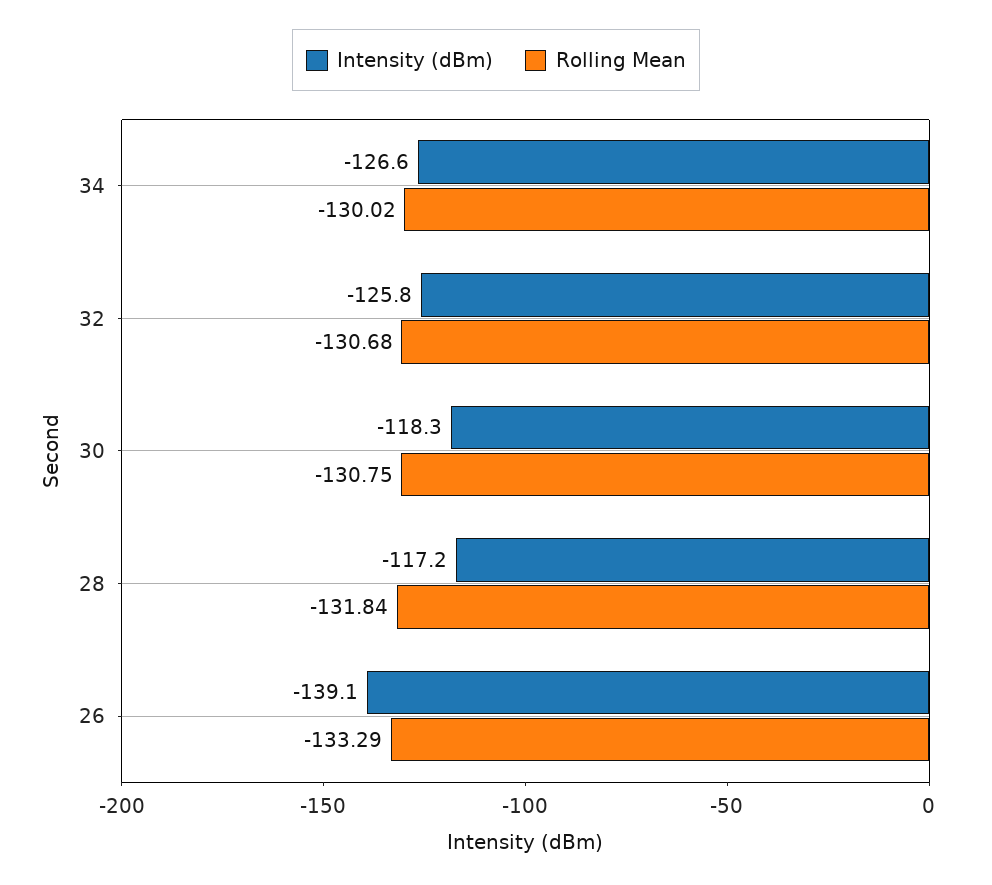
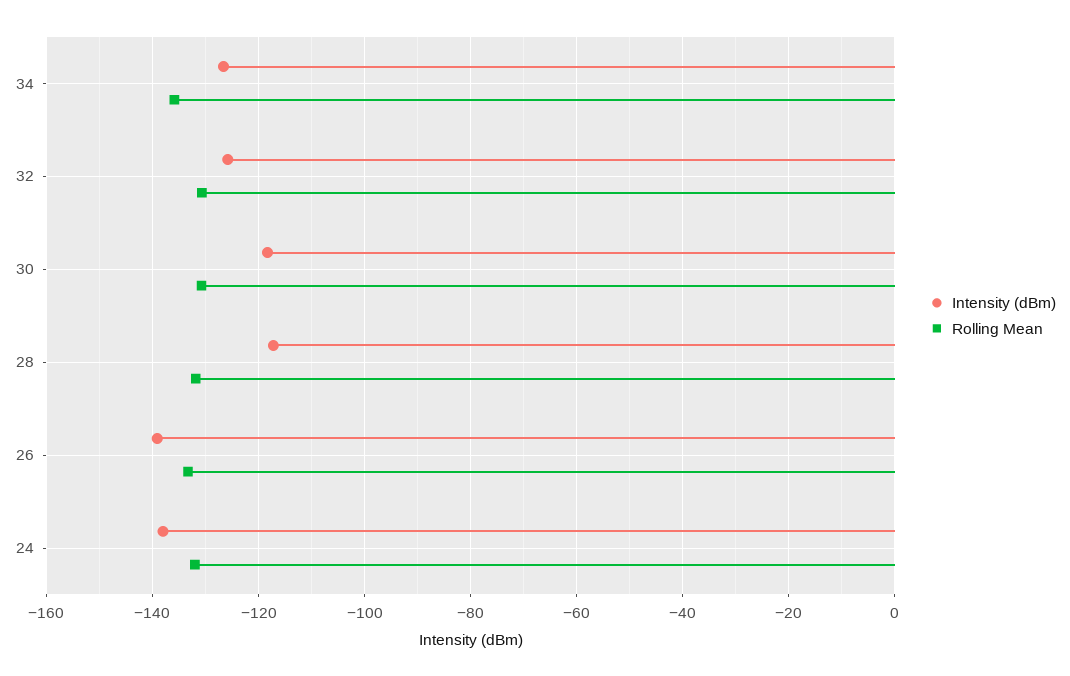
  {
    "Intensity (dBm)": {
      "34": -126.6,
      "32": -125.8,
      "30": -118.3,
      "28": -117.2,
-     "26": -139.1
+     "26": -139.1,
+     "24": -138
    },
    "Rolling Mean": {
-     "34": -130.02,
+     "34": -136,
      "32": -130.68,
      "30": -130.75,
      "28": -131.84,
-     "26": -133.29
+     "26": -133.29,
+     "24": -132
    }
  }

